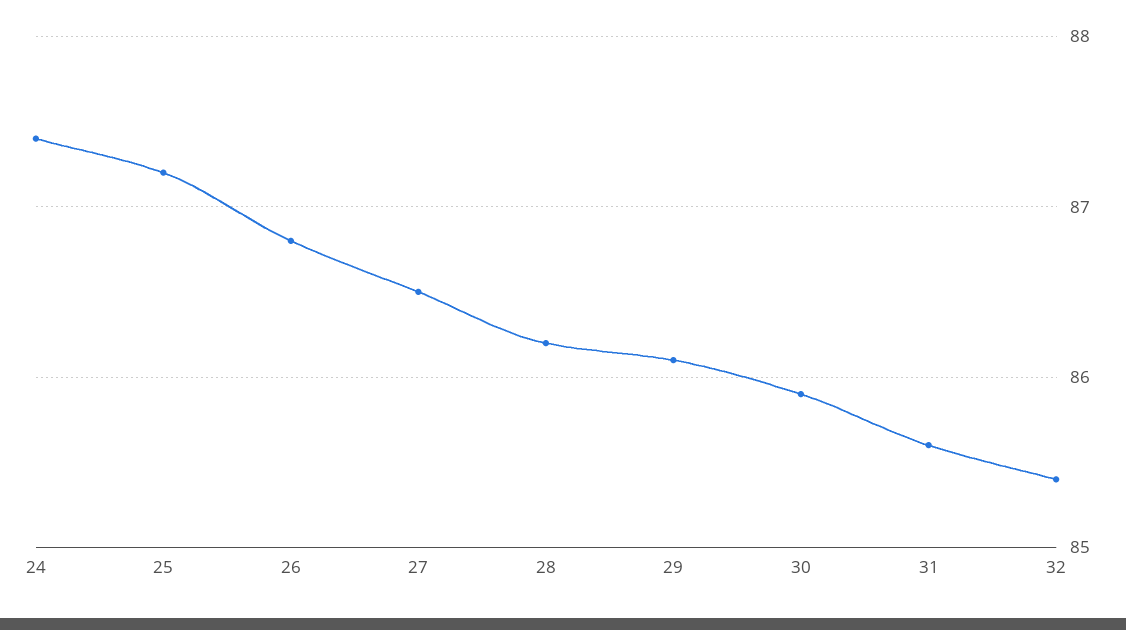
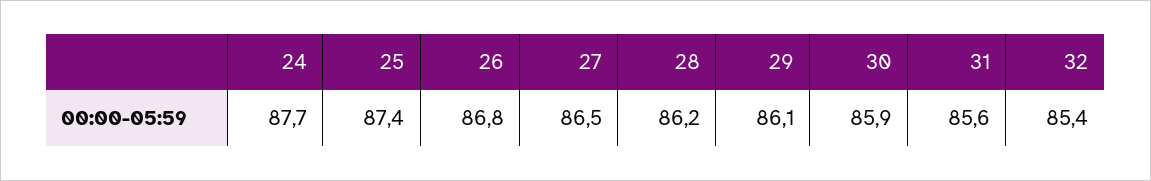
  {
-   "24": 87.4,
+   "24": 87.7,
-   "25": 87.2,
+   "25": 87.4,
    "26": 86.8,
    "27": 86.5,
    "28": 86.2,
    "29": 86.1,
    "30": 85.9,
    "31": 85.6,
    "32": 85.4
  }

